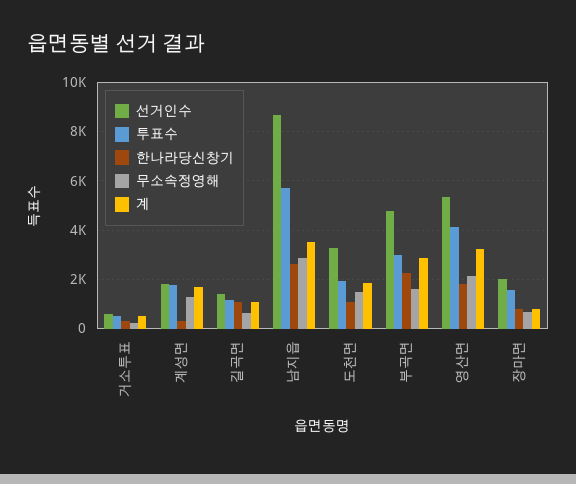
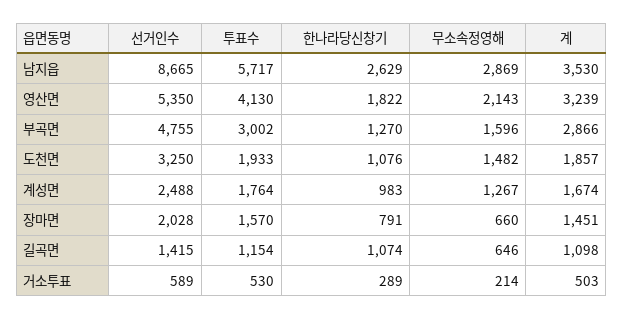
  {
    "선거인수": {
      "거소투표": 589,
-     "계성면": 1750,
+     "계성면": 2488,
      "길곡면": 1415,
      "남지읍": 8665,
      "도천면": 3250,
      "부곡면": 4755,
      "영산면": 5350,
      "장마면": 2028
    },
    "투표수": {
      "거소투표": 530,
      "계성면": 1764,
      "길곡면": 1154,
      "남지읍": 5717,
      "도천면": 1933,
      "부곡면": 3002,
      "영산면": 4130,
      "장마면": 1570
    },
    "한나라당신창기": {
      "거소투표": 289,
-     "계성면": 250,
+     "계성면": 983,
      "길곡면": 1074,
      "남지읍": 2629,
      "도천면": 1076,
-     "부곡면": 2250,
+     "부곡면": 1270,
      "영산면": 1822,
      "장마면": 791
    },
    "무소속정영해": {
      "거소투표": 214,
      "계성면": 1267,
      "길곡면": 646,
      "남지읍": 2869,
      "도천면": 1482,
      "부곡면": 1596,
      "영산면": 2143,
      "장마면": 660
    },
    "계": {
      "거소투표": 503,
      "계성면": 1674,
      "길곡면": 1098,
      "남지읍": 3530,
      "도천면": 1857,
      "부곡면": 2866,
      "영산면": 3239,
-     "장마면": 750
+     "장마면": 1451
    }
  }

